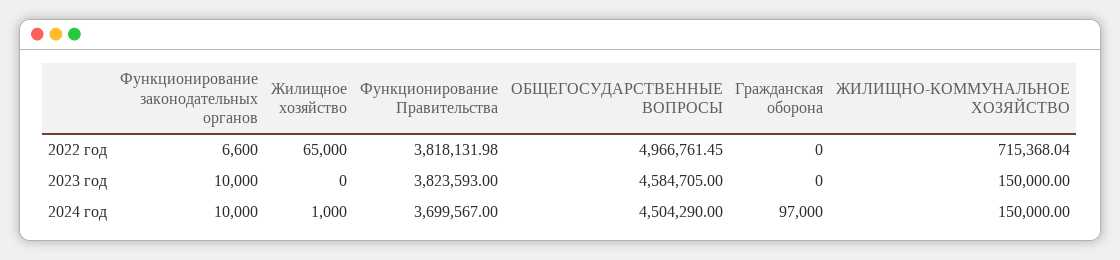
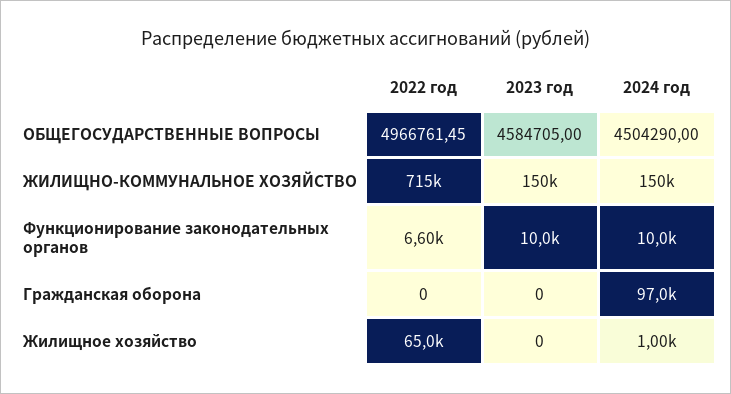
  {
    "Функционирование законодательных органов": {
      "2022 год": 6600,
      "2023 год": 10000,
      "2024 год": 10000
    },
    "Жилищное хозяйство": {
      "2022 год": 65000,
      "2023 год": 0,
      "2024 год": 1000
    },
-   "Функционирование Правительства": {
-     "2022 год": 3818131.98,
-     "2023 год": 3823593,
-     "2024 год": 3699567
-   },
    "ОБЩЕГОСУДАРСТВЕННЫЕ ВОПРОСЫ": {
      "2022 год": 4966761.45,
      "2023 год": 4584705,
      "2024 год": 4504290
    },
    "Гражданская оборона": {
      "2022 год": 0,
      "2023 год": 0,
      "2024 год": 97000
    },
    "ЖИЛИЩНО-КОММУНАЛЬНОЕ ХОЗЯЙСТВО": {
      "2022 год": 715368.04,
      "2023 год": 150000,
      "2024 год": 150000
    }
  }

